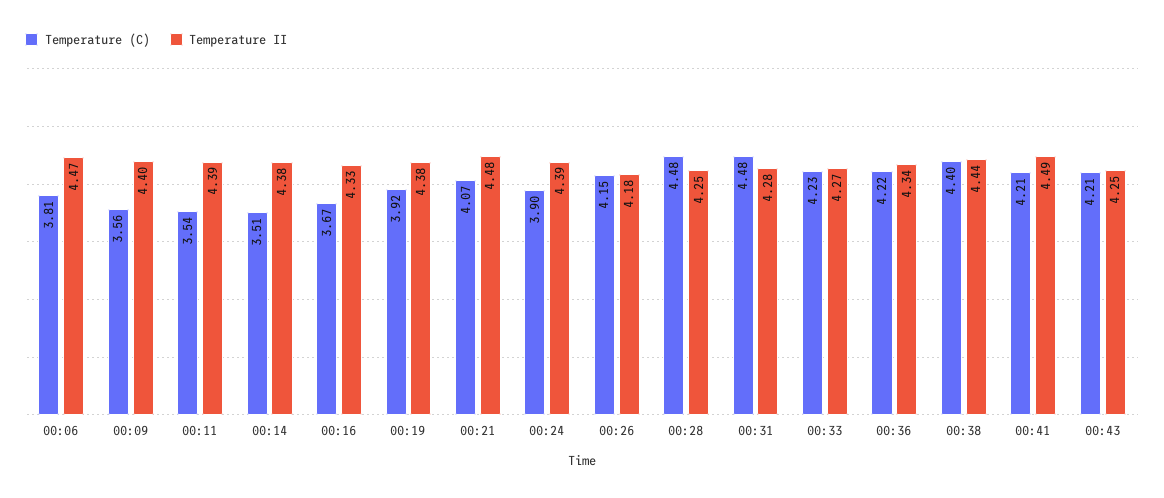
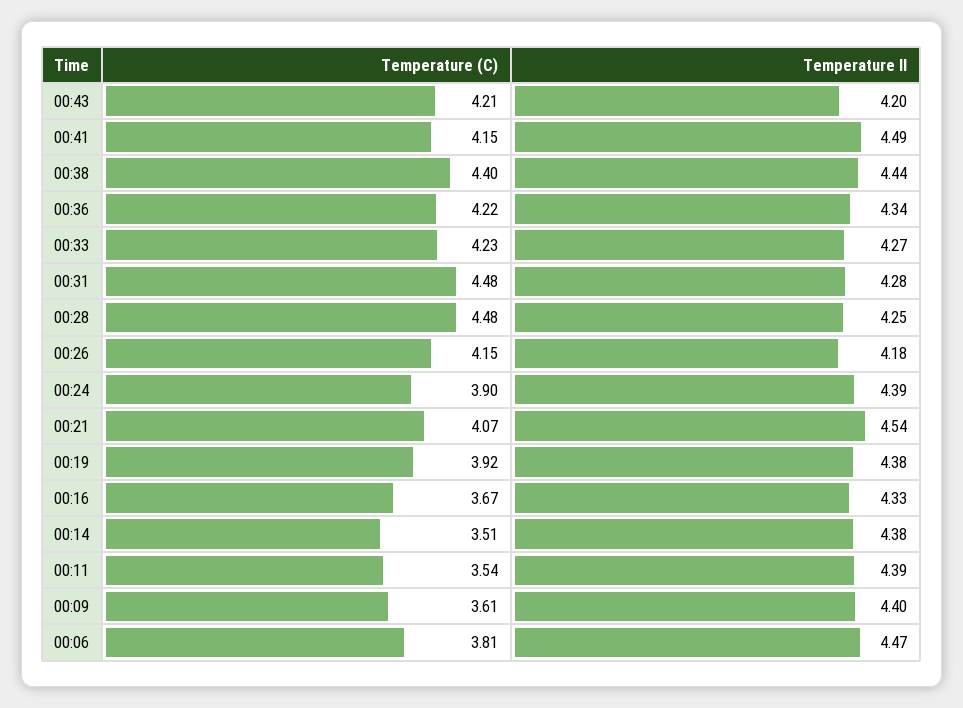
  {
    "Temperature (C)": {
      "00:06": 3.81,
-     "00:09": 3.56,
+     "00:09": 3.61,
      "00:11": 3.54,
      "00:14": 3.51,
      "00:16": 3.67,
      "00:19": 3.92,
      "00:21": 4.07,
      "00:24": 3.9,
      "00:26": 4.15,
      "00:28": 4.48,
      "00:31": 4.48,
      "00:33": 4.23,
      "00:36": 4.22,
      "00:38": 4.4,
-     "00:41": 4.21,
+     "00:41": 4.15,
      "00:43": 4.21
    },
    "Temperature II": {
      "00:06": 4.47,
      "00:09": 4.4,
      "00:11": 4.39,
      "00:14": 4.38,
      "00:16": 4.33,
      "00:19": 4.38,
-     "00:21": 4.48,
+     "00:21": 4.54,
      "00:24": 4.39,
      "00:26": 4.18,
      "00:28": 4.25,
      "00:31": 4.28,
      "00:33": 4.27,
      "00:36": 4.34,
      "00:38": 4.44,
      "00:41": 4.49,
-     "00:43": 4.25
+     "00:43": 4.2
    }
  }

